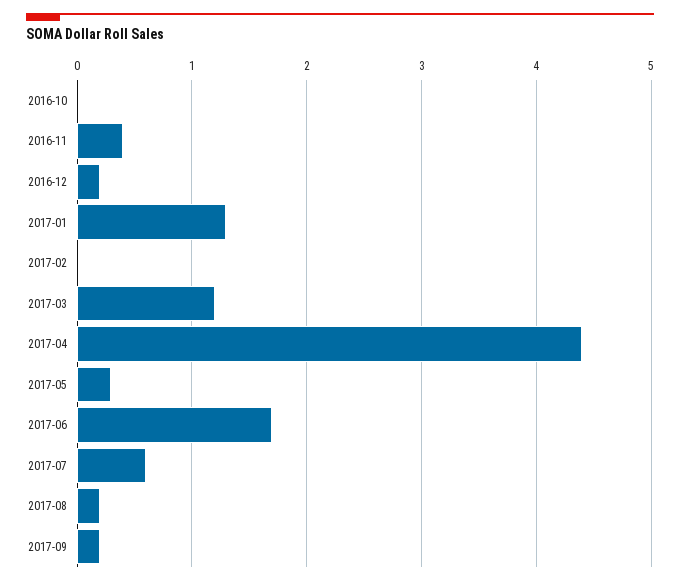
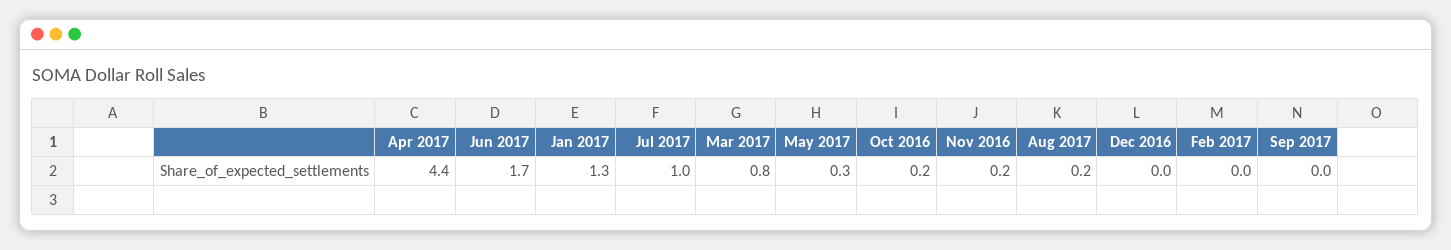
  {
-   "2016-10": 0,
+   "2016-10": 0.2,
-   "2016-11": 0.4,
+   "2016-11": 0.2,
-   "2016-12": 0.2,
+   "2016-12": 0,
    "2017-01": 1.3,
    "2017-02": 0,
-   "2017-03": 1.2,
+   "2017-03": 0.8,
    "2017-04": 4.4,
    "2017-05": 0.3,
    "2017-06": 1.7,
-   "2017-07": 0.6,
+   "2017-07": 1,
    "2017-08": 0.2,
-   "2017-09": 0.2
+   "2017-09": 0
  }

